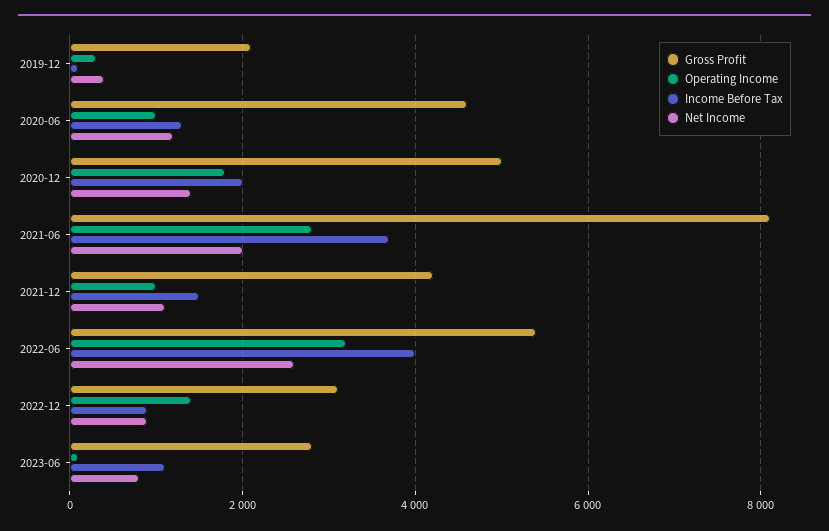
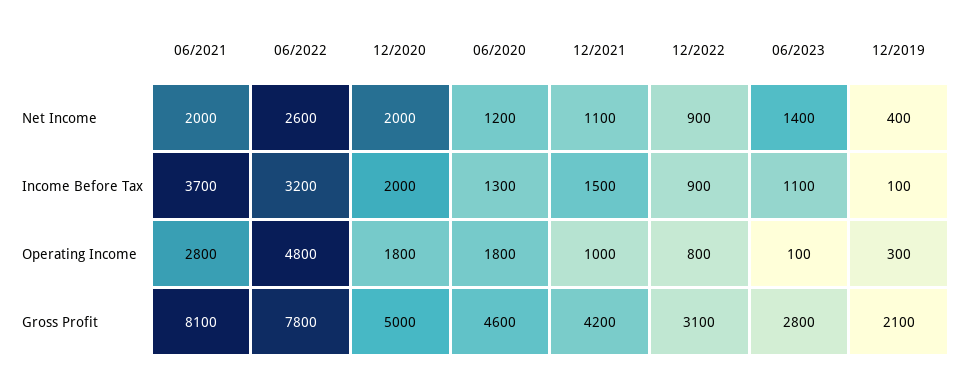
  {
    "Gross Profit": {
      "2019-12": 2100,
      "2020-06": 4600,
      "2020-12": 5000,
      "2021-06": 8100,
      "2021-12": 4200,
-     "2022-06": 5400,
+     "2022-06": 7800,
      "2022-12": 3100,
      "2023-06": 2800
    },
    "Operating Income": {
      "2019-12": 300,
-     "2020-06": 1000,
+     "2020-06": 1800,
      "2020-12": 1800,
      "2021-06": 2800,
      "2021-12": 1000,
-     "2022-06": 3200,
+     "2022-06": 4800,
-     "2022-12": 1400,
+     "2022-12": 800,
      "2023-06": 100
    },
    "Income Before Tax": {
      "2019-12": 100,
      "2020-06": 1300,
      "2020-12": 2000,
      "2021-06": 3700,
      "2021-12": 1500,
-     "2022-06": 4000,
+     "2022-06": 3200,
      "2022-12": 900,
      "2023-06": 1100
    },
    "Net Income": {
      "2019-12": 400,
      "2020-06": 1200,
-     "2020-12": 1400,
+     "2020-12": 2000,
      "2021-06": 2000,
      "2021-12": 1100,
      "2022-06": 2600,
      "2022-12": 900,
-     "2023-06": 800
+     "2023-06": 1400
    }
  }

